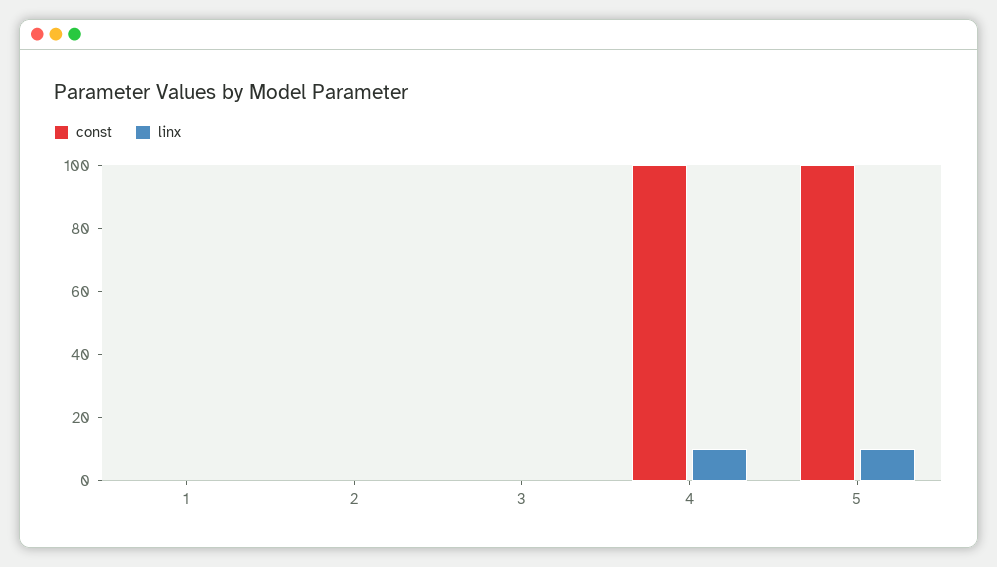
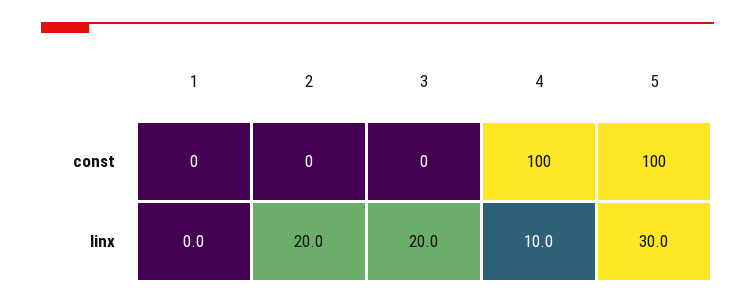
  {
    "const": {
      "1": 0,
      "2": 0,
      "3": 0,
      "4": 100,
      "5": 100
    },
    "linx": {
      "1": 0,
-     "2": 0,
+     "2": 20,
-     "3": 0,
+     "3": 20,
      "4": 10,
-     "5": 10
+     "5": 30
    }
  }

